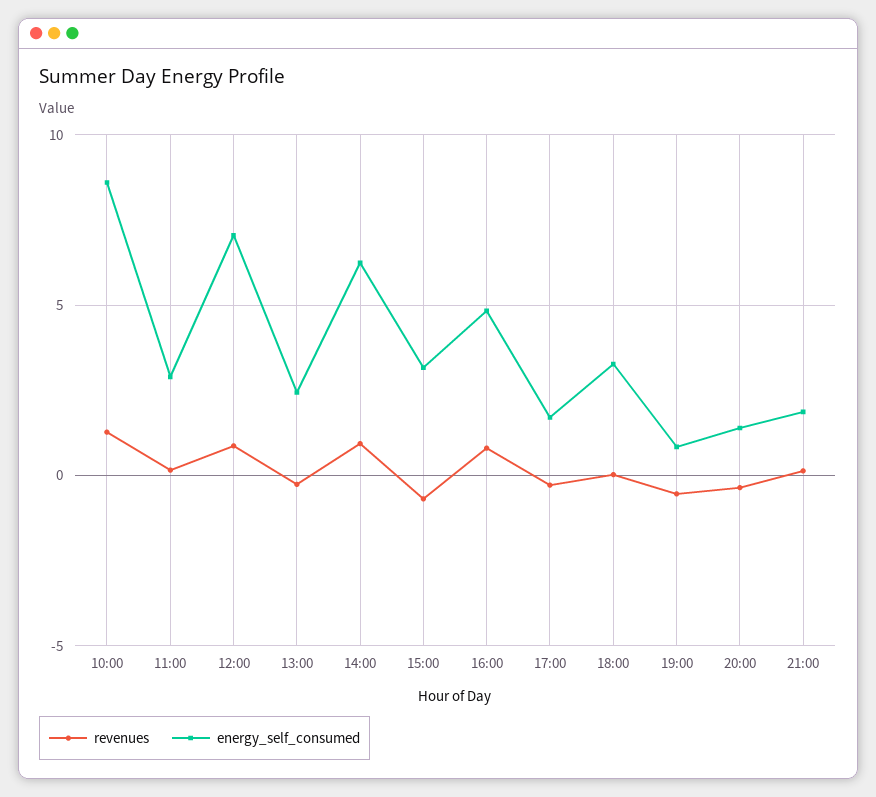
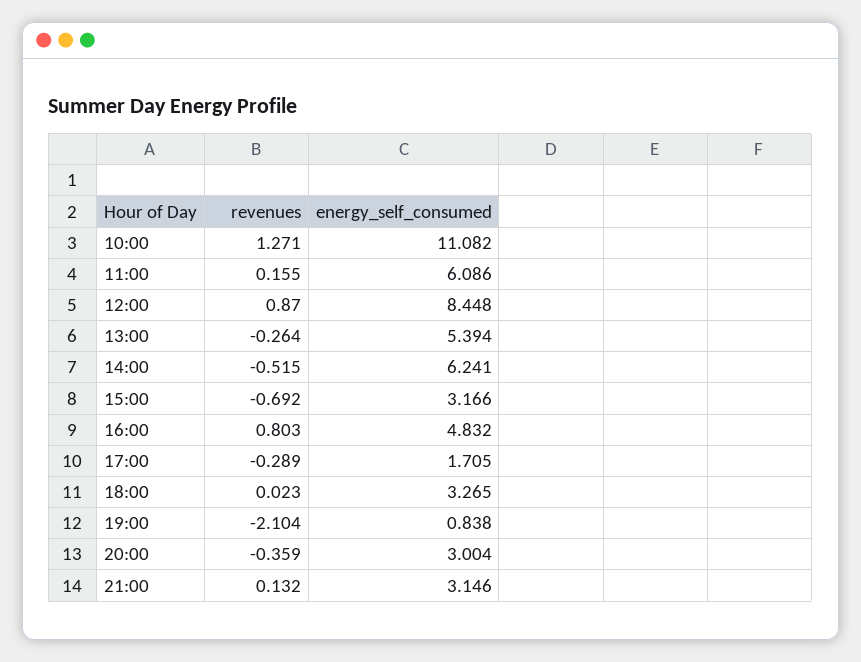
  {
    "revenues": {
      "10:00": 1.271,
      "11:00": 0.155,
      "12:00": 0.87,
      "13:00": -0.264,
-     "14:00": 1,
+     "14:00": -0.515,
      "15:00": -0.692,
      "16:00": 0.803,
      "17:00": -0.289,
      "18:00": 0.023,
-     "19:00": -0.5,
+     "19:00": -2.104,
      "20:00": -0.359,
      "21:00": 0.132
    },
    "energy_self_consumed": {
-     "10:00": 8.5,
+     "10:00": 11.082,
-     "11:00": 3,
+     "11:00": 6.086,
-     "12:00": 7,
+     "12:00": 8.448,
-     "13:00": 2.5,
+     "13:00": 5.394,
      "14:00": 6.241,
      "15:00": 3.166,
      "16:00": 4.832,
      "17:00": 1.705,
      "18:00": 3.265,
      "19:00": 0.838,
-     "20:00": 1.5,
+     "20:00": 3.004,
-     "21:00": 2
+     "21:00": 3.146
    }
  }

